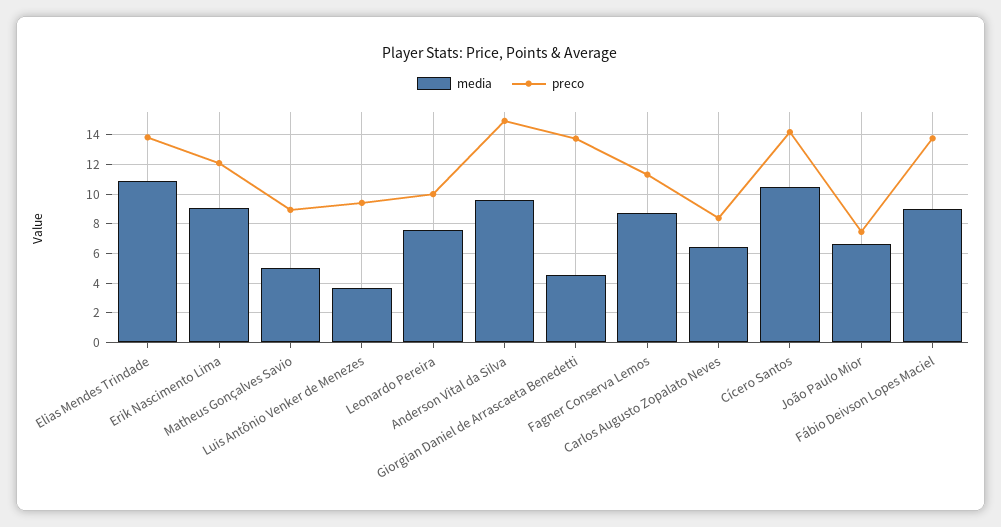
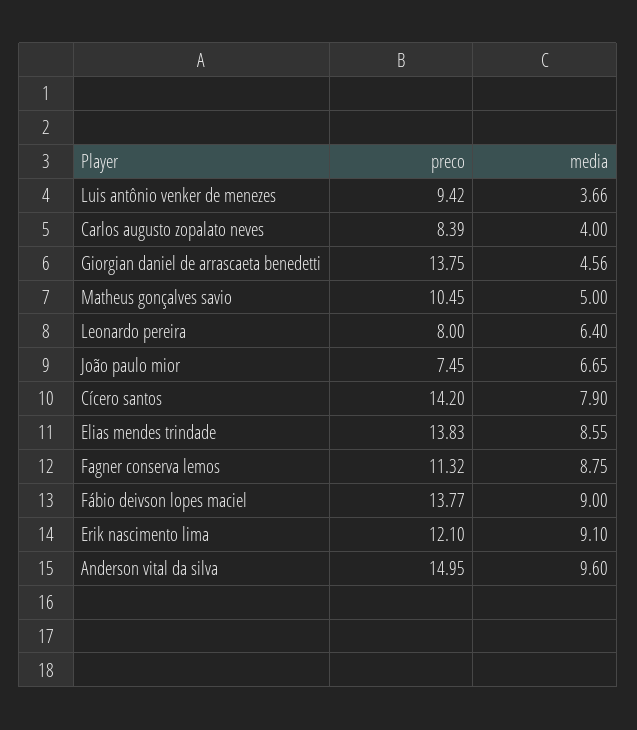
  {
    "media": {
-     "Elias Mendes Trindade": 11,
+     "Elias Mendes Trindade": 8.55,
      "Erik Nascimento Lima": 9.1,
      "Matheus Gonçalves Savio": 5,
      "Luis Antônio Venker de Menezes": 3.66,
-     "Leonardo Pereira": 7.5,
+     "Leonardo Pereira": 6.4,
      "Anderson Vital da Silva": 9.6,
      "Giorgian Daniel de Arrascaeta Benedetti": 4.56,
      "Fagner Conserva Lemos": 8.75,
-     "Carlos Augusto Zopalato Neves": 6.5,
+     "Carlos Augusto Zopalato Neves": 4,
-     "Cícero Santos": 10.5,
+     "Cícero Santos": 7.9,
      "João Paulo Mior": 6.65,
      "Fábio Deivson Lopes Maciel": 9
    },
    "preco": {
      "Elias Mendes Trindade": 13.83,
      "Erik Nascimento Lima": 12.1,
-     "Matheus Gonçalves Savio": 9,
+     "Matheus Gonçalves Savio": 10.45,
      "Luis Antônio Venker de Menezes": 9.42,
-     "Leonardo Pereira": 10,
+     "Leonardo Pereira": 8,
      "Anderson Vital da Silva": 14.95,
      "Giorgian Daniel de Arrascaeta Benedetti": 13.75,
      "Fagner Conserva Lemos": 11.32,
      "Carlos Augusto Zopalato Neves": 8.39,
      "Cícero Santos": 14.2,
      "João Paulo Mior": 7.45,
      "Fábio Deivson Lopes Maciel": 13.77
    }
  }

